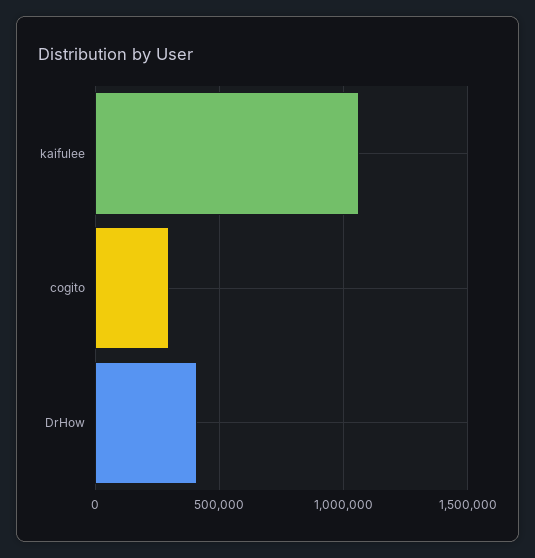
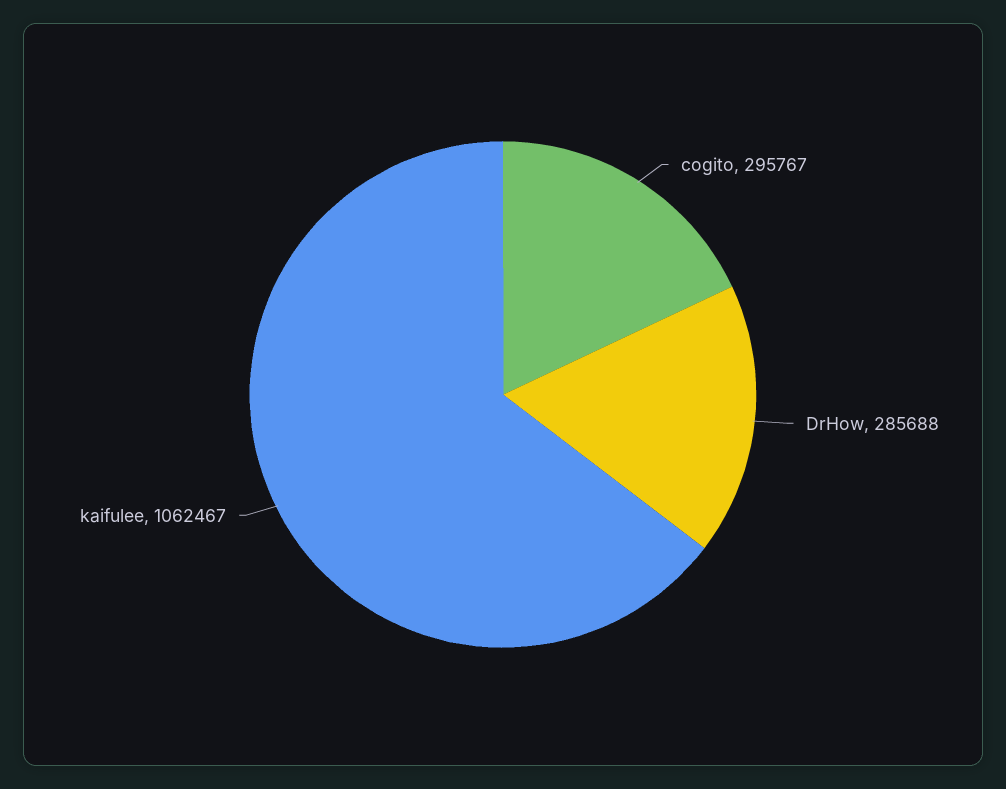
  {
    "kaifulee": 1062467,
    "cogito": 295767,
-   "DrHow": 400000
+   "DrHow": 285688
  }

